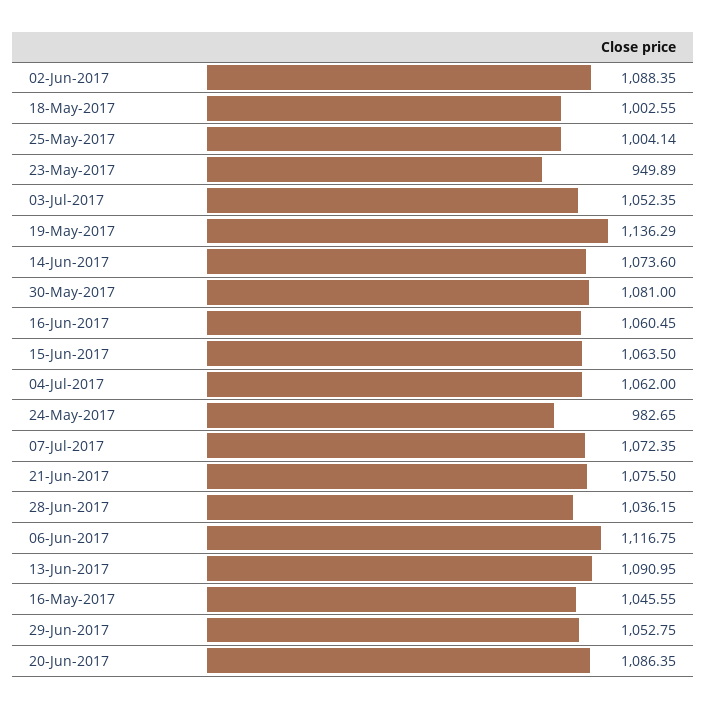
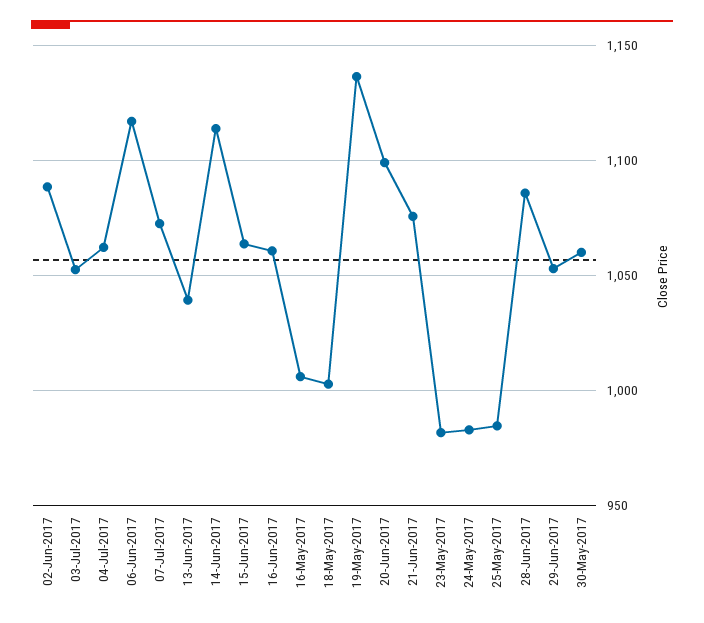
  {
    "02-Jun-2017": 1088.35,
    "18-May-2017": 1002.55,
-   "25-May-2017": 1004.14,
+   "25-May-2017": 985,
-   "23-May-2017": 949.89,
+   "23-May-2017": 980,
    "03-Jul-2017": 1052.35,
    "19-May-2017": 1136.29,
-   "14-Jun-2017": 1073.6,
+   "14-Jun-2017": 1115,
-   "30-May-2017": 1081,
+   "30-May-2017": 1060,
    "16-Jun-2017": 1060.45,
    "15-Jun-2017": 1063.5,
    "04-Jul-2017": 1062,
    "24-May-2017": 982.65,
    "07-Jul-2017": 1072.35,
    "21-Jun-2017": 1075.5,
-   "28-Jun-2017": 1036.15,
+   "28-Jun-2017": 1085,
    "06-Jun-2017": 1116.75,
-   "13-Jun-2017": 1090.95,
+   "13-Jun-2017": 1040,
-   "16-May-2017": 1045.55,
+   "16-May-2017": 1005,
    "29-Jun-2017": 1052.75,
-   "20-Jun-2017": 1086.35
+   "20-Jun-2017": 1100
  }

